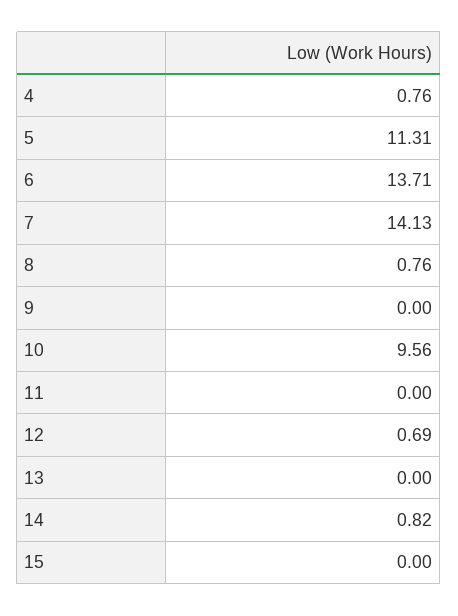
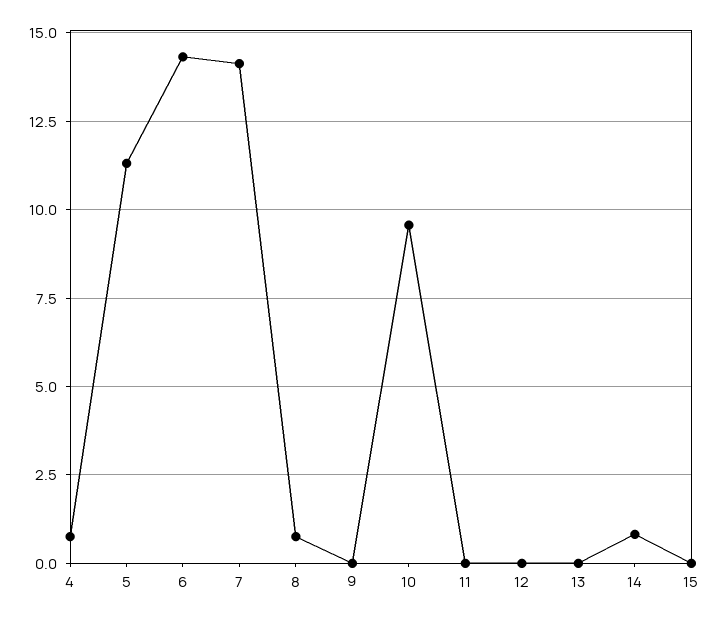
  {
    "4": 0.76,
    "5": 11.31,
-   "6": 13.71,
+   "6": 14.25,
    "7": 14.13,
    "8": 0.76,
    "9": 0,
    "10": 9.56,
    "11": 0,
-   "12": 0.69,
+   "12": 0,
    "13": 0,
    "14": 0.82,
    "15": 0
  }

